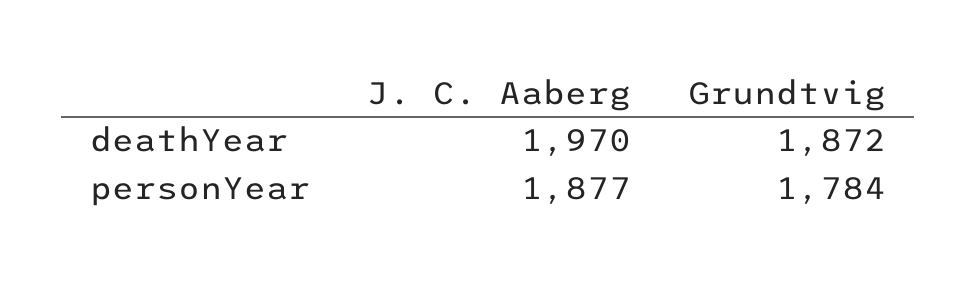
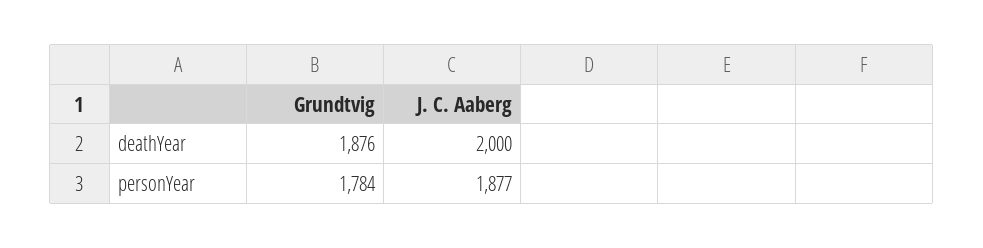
  {
    "J. C. Aaberg": {
-     "deathYear": 1970,
+     "deathYear": 2000,
      "personYear": 1877
    },
    "Grundtvig": {
-     "deathYear": 1872,
+     "deathYear": 1876,
      "personYear": 1784
    }
  }

